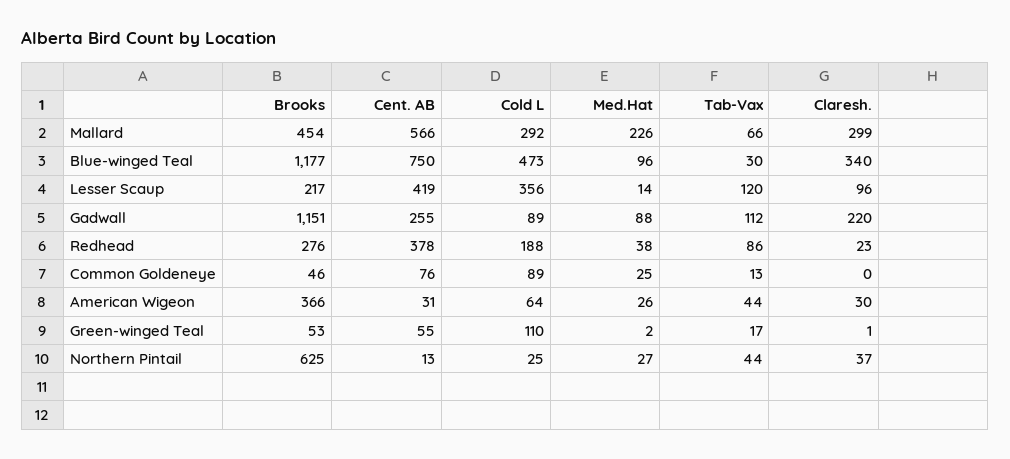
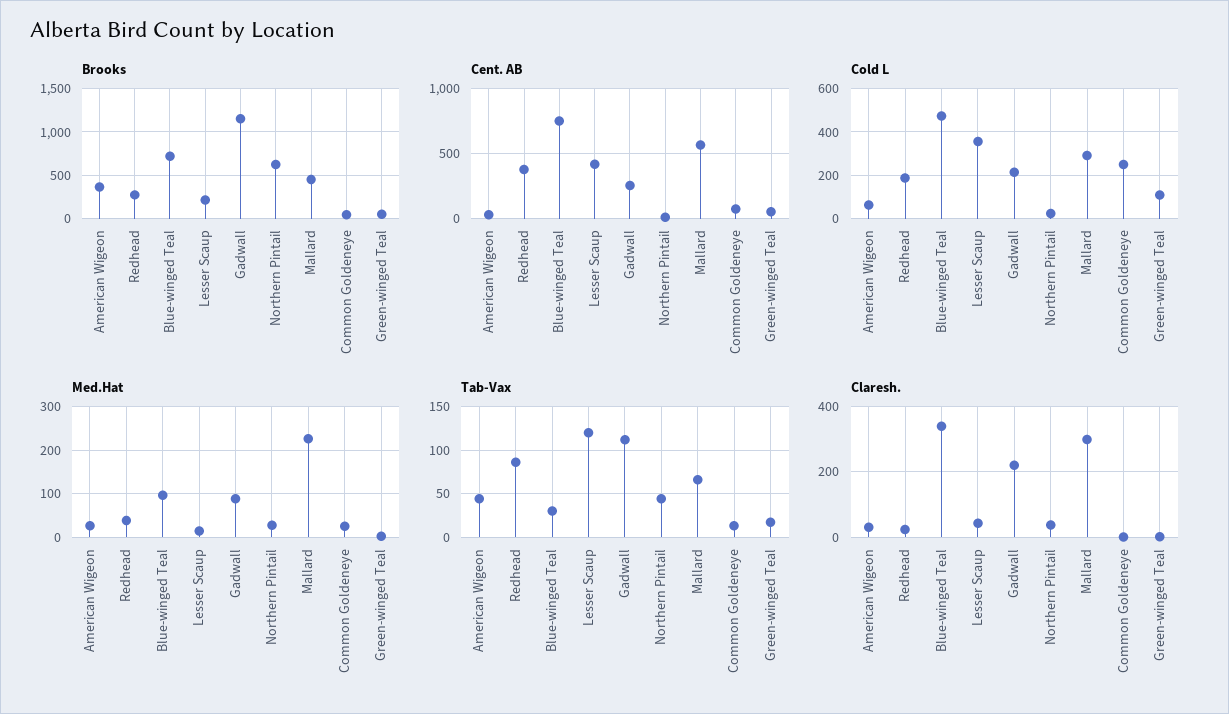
  {
    "Brooks": {
      "Mallard": 454,
-     "Blue-winged Teal": 1177,
+     "Blue-winged Teal": 700,
      "Lesser Scaup": 217,
      "Gadwall": 1151,
      "Redhead": 276,
      "Common Goldeneye": 46,
      "American Wigeon": 366,
      "Green-winged Teal": 53,
      "Northern Pintail": 625
    },
    "Cent. AB": {
      "Mallard": 566,
      "Blue-winged Teal": 750,
      "Lesser Scaup": 419,
      "Gadwall": 255,
      "Redhead": 378,
      "Common Goldeneye": 76,
      "American Wigeon": 31,
      "Green-winged Teal": 55,
      "Northern Pintail": 13
    },
    "Cold L": {
      "Mallard": 292,
      "Blue-winged Teal": 473,
      "Lesser Scaup": 356,
-     "Gadwall": 89,
+     "Gadwall": 200,
      "Redhead": 188,
-     "Common Goldeneye": 89,
+     "Common Goldeneye": 250,
      "American Wigeon": 64,
      "Green-winged Teal": 110,
      "Northern Pintail": 25
    },
    "Med.Hat": {
      "Mallard": 226,
      "Blue-winged Teal": 96,
      "Lesser Scaup": 14,
      "Gadwall": 88,
      "Redhead": 38,
      "Common Goldeneye": 25,
      "American Wigeon": 26,
      "Green-winged Teal": 2,
      "Northern Pintail": 27
    },
    "Tab-Vax": {
      "Mallard": 66,
      "Blue-winged Teal": 30,
      "Lesser Scaup": 120,
      "Gadwall": 112,
      "Redhead": 86,
      "Common Goldeneye": 13,
      "American Wigeon": 44,
      "Green-winged Teal": 17,
      "Northern Pintail": 44
    },
    "Claresh.": {
      "Mallard": 299,
      "Blue-winged Teal": 340,
-     "Lesser Scaup": 96,
+     "Lesser Scaup": 40,
      "Gadwall": 220,
      "Redhead": 23,
      "Common Goldeneye": 0,
      "American Wigeon": 30,
      "Green-winged Teal": 1,
      "Northern Pintail": 37
    }
  }

